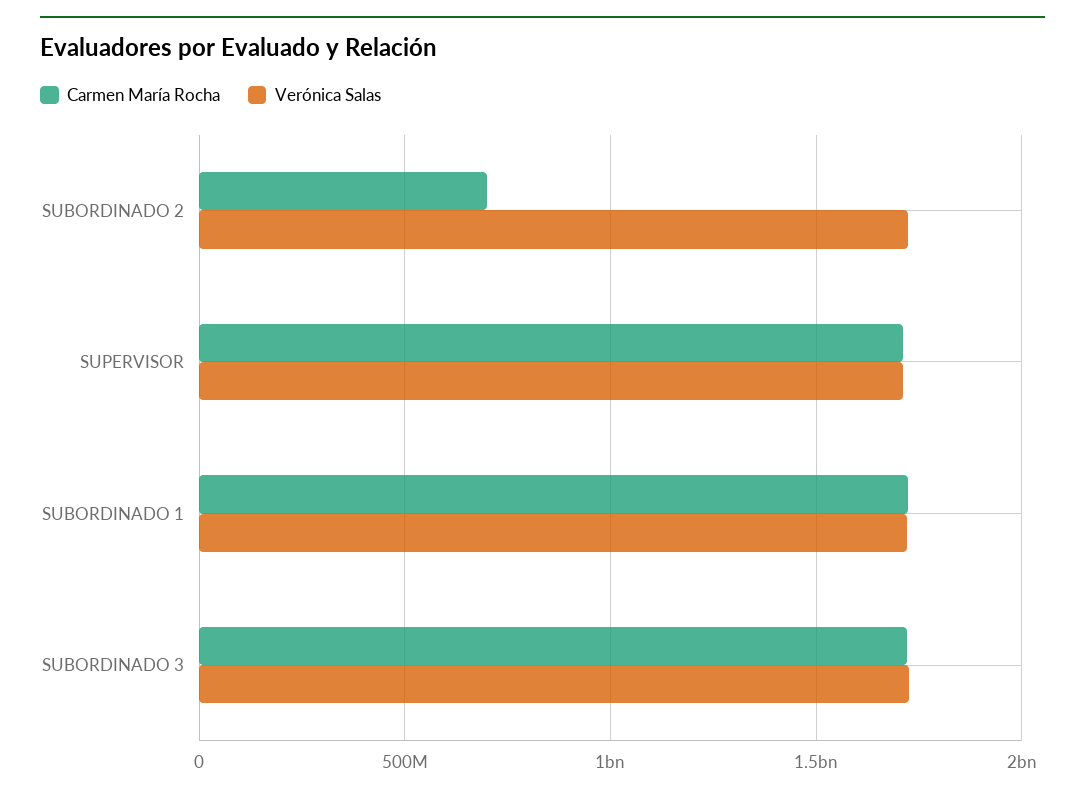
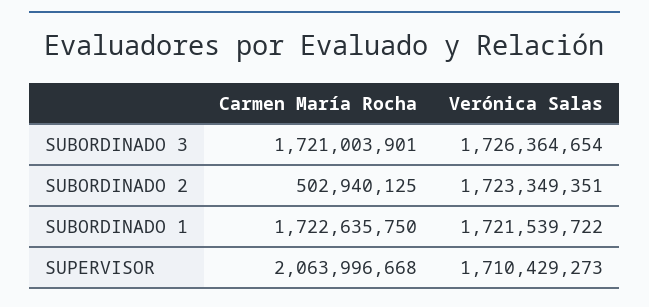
  {
    "Carmen María Rocha": {
-     "SUBORDINADO 2": 700000000,
+     "SUBORDINADO 2": 502940125,
-     "SUPERVISOR": 1700000000,
+     "SUPERVISOR": 2063996668,
      "SUBORDINADO 1": 1722635750,
      "SUBORDINADO 3": 1721003901
    },
    "Verónica Salas": {
      "SUBORDINADO 2": 1723349351,
      "SUPERVISOR": 1710429273,
      "SUBORDINADO 1": 1721539722,
      "SUBORDINADO 3": 1726364654
    }
  }

